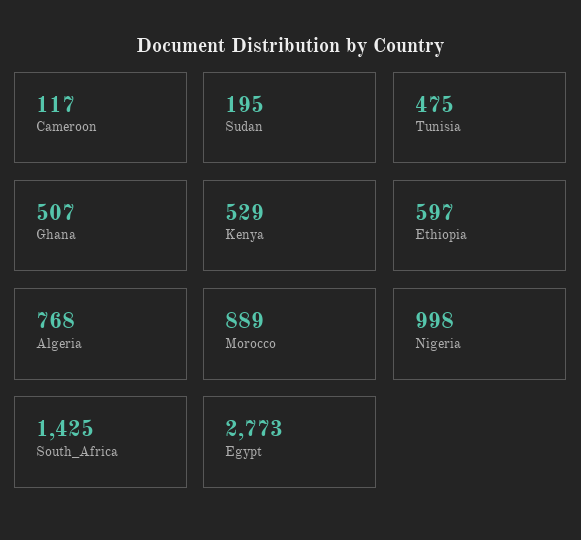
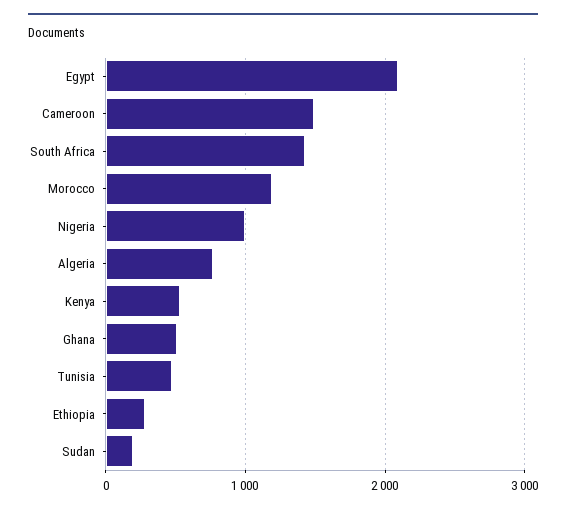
  {
-   "Cameroon": 117,
+   "Cameroon": 1500,
    "Sudan": 195,
    "Tunisia": 475,
    "Ghana": 507,
    "Kenya": 529,
-   "Ethiopia": 597,
+   "Ethiopia": 300,
    "Algeria": 768,
-   "Morocco": 889,
+   "Morocco": 1200,
    "Nigeria": 998,
    "South_Africa": 1425,
-   "Egypt": 2773
+   "Egypt": 2100
  }

